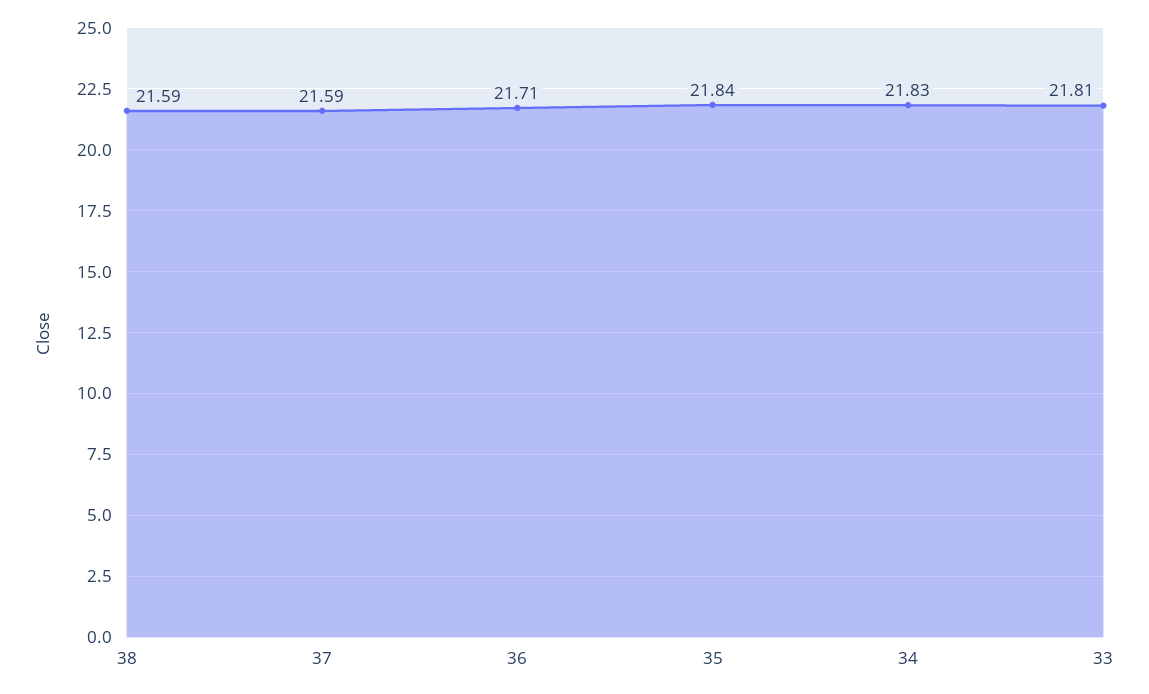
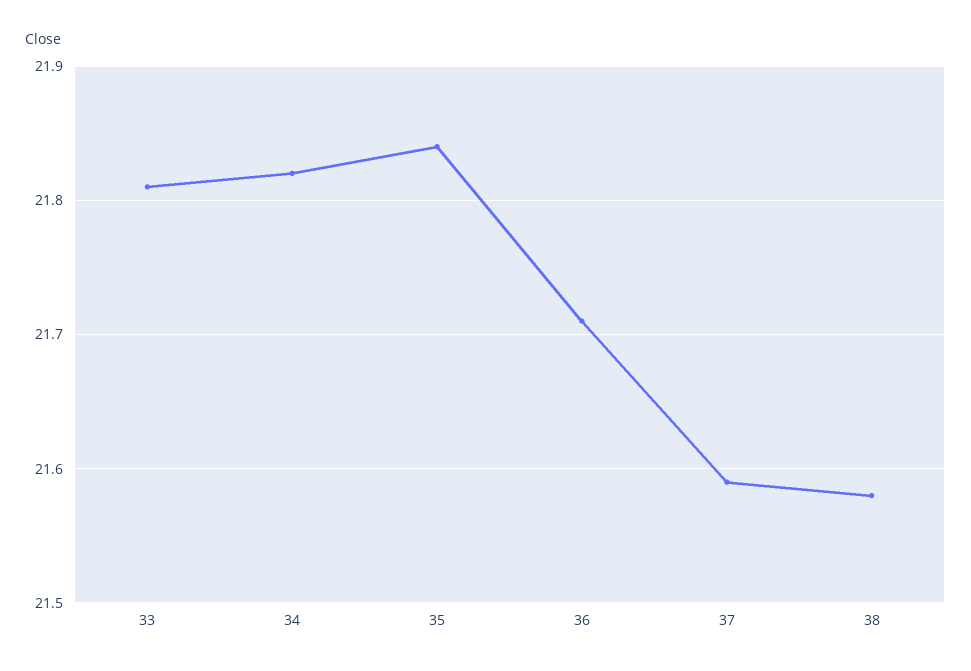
  {
-   "38": 21.59,
+   "38": 21.58,
    "37": 21.59,
    "36": 21.71,
    "35": 21.84,
-   "34": 21.83,
+   "34": 21.82,
    "33": 21.81
  }

